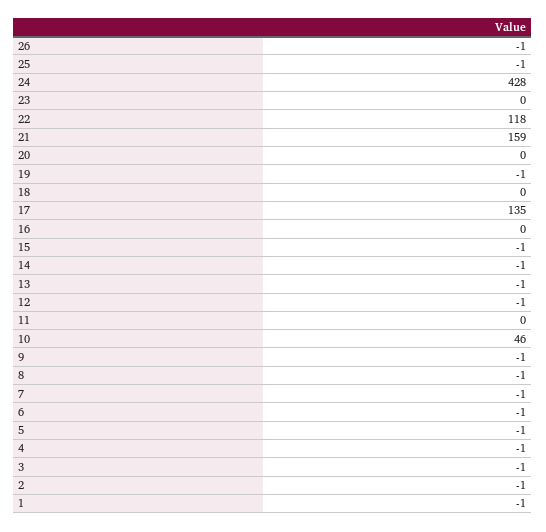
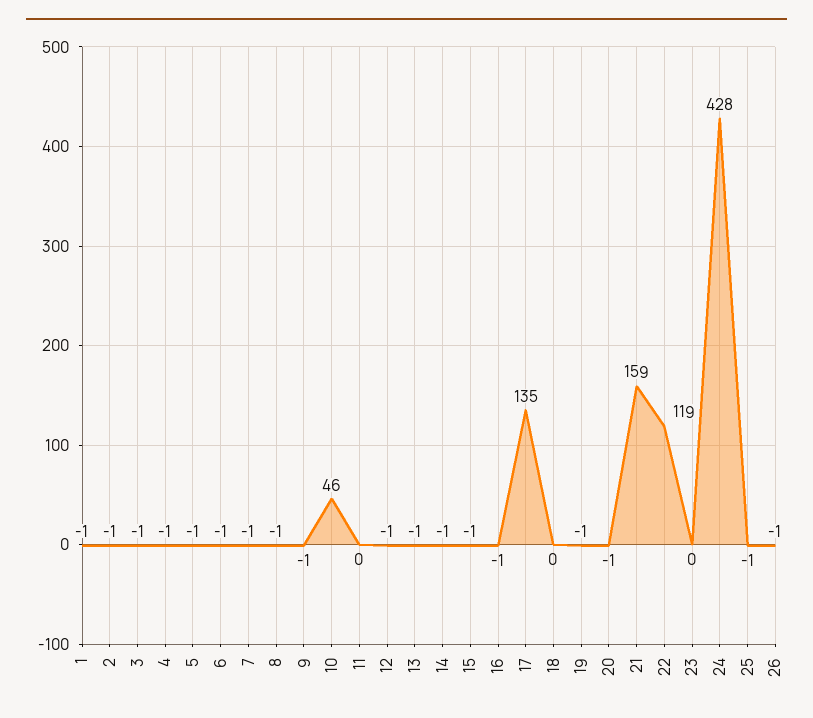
  {
    "26": -1,
    "25": -1,
    "24": 428,
    "23": 0,
-   "22": 118,
+   "22": 119,
    "21": 159,
-   "20": 0,
+   "20": -1,
    "19": -1,
    "18": 0,
    "17": 135,
-   "16": 0,
+   "16": -1,
    "15": -1,
    "14": -1,
    "13": -1,
    "12": -1,
    "11": 0,
    "10": 46,
    "9": -1,
    "8": -1,
    "7": -1,
    "6": -1,
    "5": -1,
    "4": -1,
    "3": -1,
    "2": -1,
    "1": -1
  }

